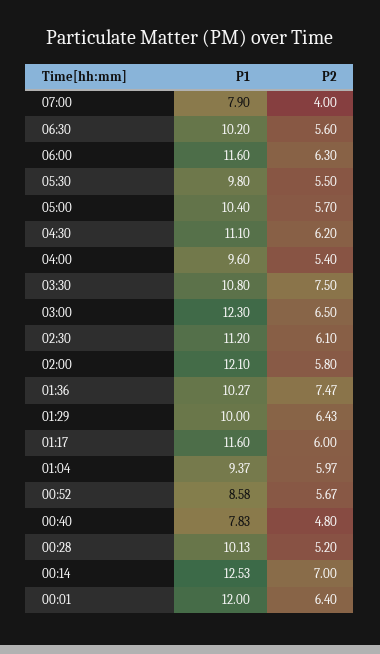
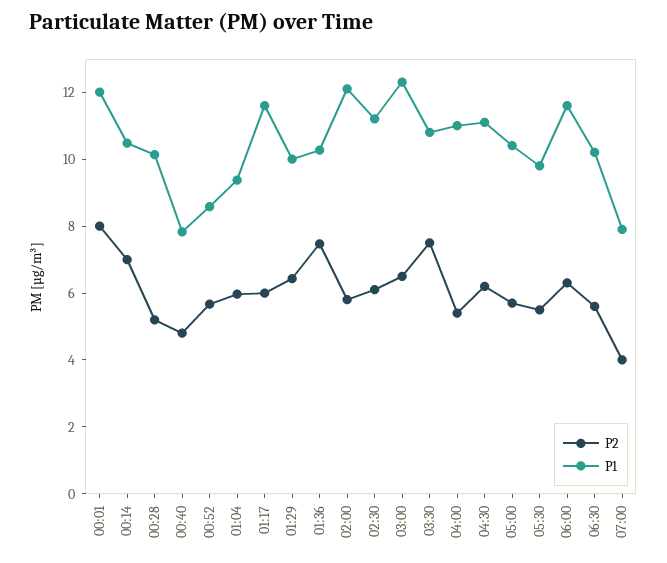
  {
    "P1": {
      "07:00": 7.9,
      "06:30": 10.2,
      "06:00": 11.6,
      "05:30": 9.8,
      "05:00": 10.4,
      "04:30": 11.1,
-     "04:00": 9.6,
+     "04:00": 11,
      "03:30": 10.8,
      "03:00": 12.3,
      "02:30": 11.2,
      "02:00": 12.1,
      "01:36": 10.27,
      "01:29": 10,
      "01:17": 11.6,
      "01:04": 9.37,
      "00:52": 8.58,
      "00:40": 7.83,
      "00:28": 10.13,
-     "00:14": 12.53,
+     "00:14": 10.5,
      "00:01": 12
    },
    "P2": {
      "07:00": 4,
      "06:30": 5.6,
      "06:00": 6.3,
      "05:30": 5.5,
      "05:00": 5.7,
      "04:30": 6.2,
      "04:00": 5.4,
      "03:30": 7.5,
      "03:00": 6.5,
      "02:30": 6.1,
      "02:00": 5.8,
      "01:36": 7.47,
      "01:29": 6.43,
      "01:17": 6,
      "01:04": 5.97,
      "00:52": 5.67,
      "00:40": 4.8,
      "00:28": 5.2,
      "00:14": 7,
-     "00:01": 6.4
+     "00:01": 8
    }
  }

